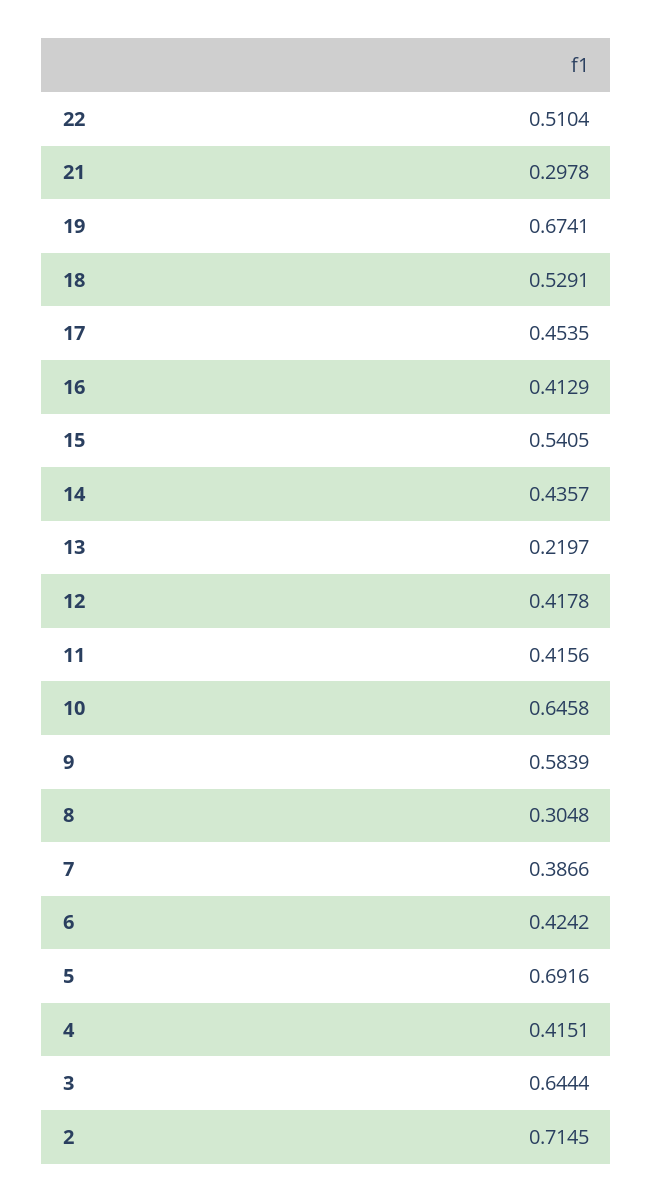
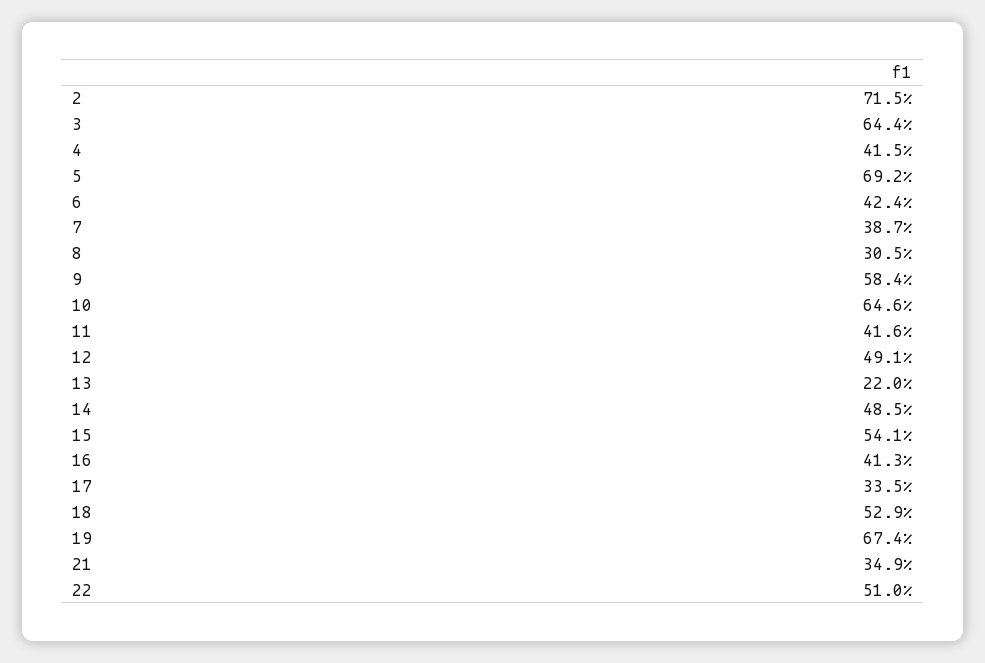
  {
    "22": 0.5104,
-   "21": 0.2978,
+   "21": 0.349,
    "19": 0.6741,
    "18": 0.5291,
-   "17": 0.4535,
+   "17": 0.335,
    "16": 0.4129,
    "15": 0.5405,
-   "14": 0.4357,
+   "14": 0.485,
    "13": 0.2197,
-   "12": 0.4178,
+   "12": 0.491,
    "11": 0.4156,
    "10": 0.6458,
    "9": 0.5839,
    "8": 0.3048,
    "7": 0.3866,
    "6": 0.4242,
    "5": 0.6916,
    "4": 0.4151,
    "3": 0.6444,
    "2": 0.7145
  }

